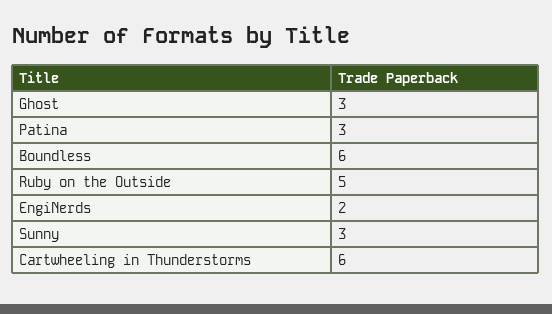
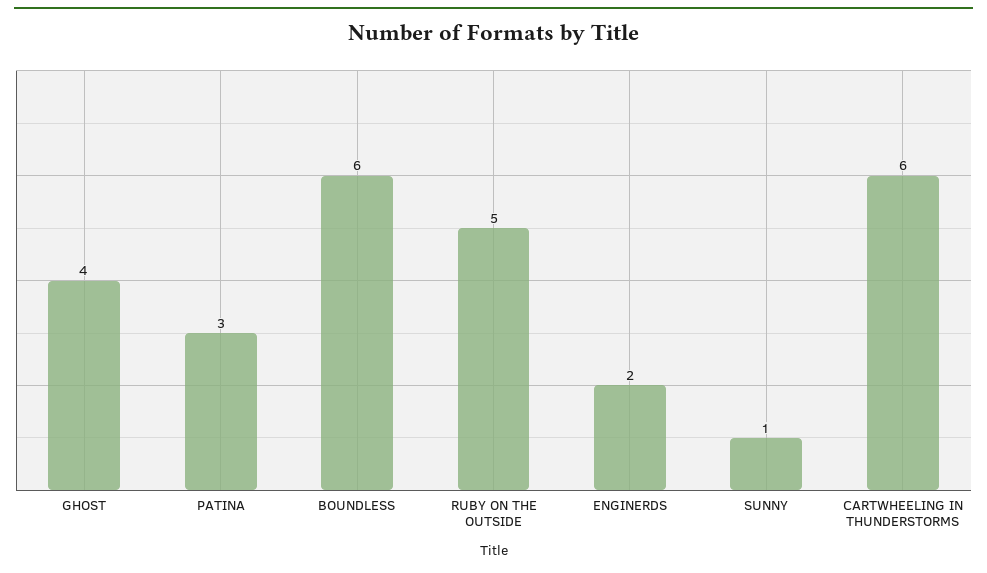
  {
-   "Ghost": 3,
+   "Ghost": 4,
    "Patina": 3,
    "Boundless": 6,
    "Ruby on the Outside": 5,
    "EngiNerds": 2,
-   "Sunny": 3,
+   "Sunny": 1,
    "Cartwheeling in Thunderstorms": 6
  }

